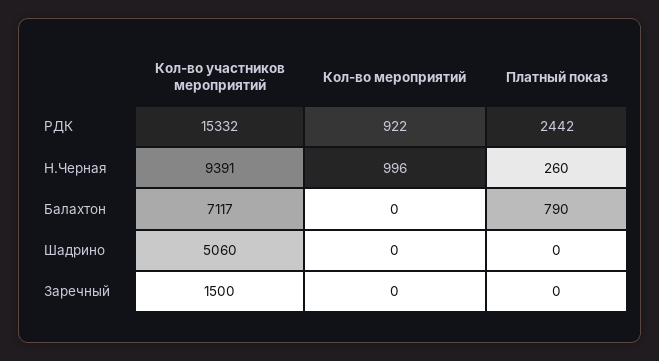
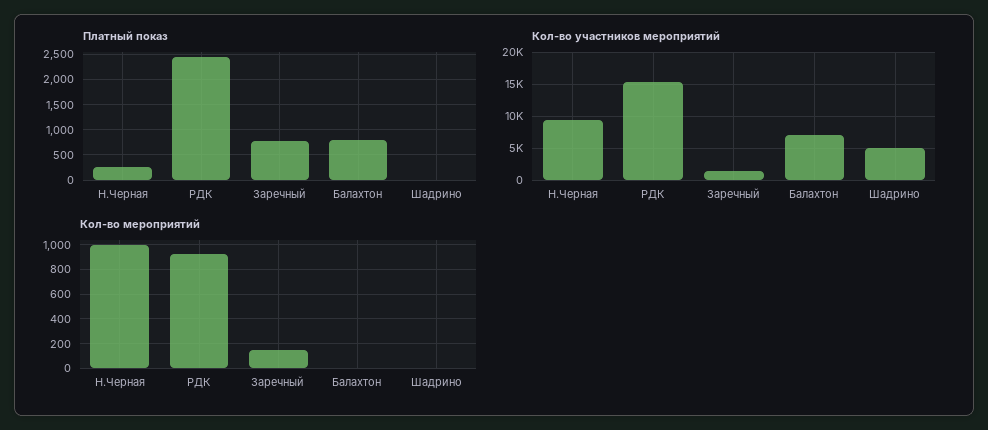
  {
    "Кол-во участников мероприятий": {
      "РДК": 15332,
      "Н.Черная": 9391,
      "Балахтон": 7117,
      "Шадрино": 5060,
      "Заречный": 1500
    },
    "Кол-во мероприятий": {
      "РДК": 922,
      "Н.Черная": 996,
      "Балахтон": 0,
      "Шадрино": 0,
-     "Заречный": 0
+     "Заречный": 150
    },
    "Платный показ": {
      "РДК": 2442,
      "Н.Черная": 260,
      "Балахтон": 790,
      "Шадрино": 0,
-     "Заречный": 0
+     "Заречный": 750
    }
  }

